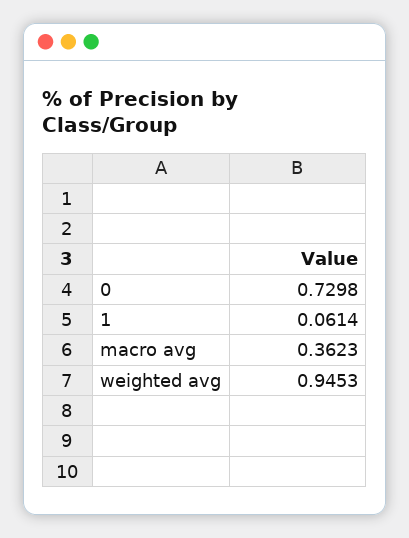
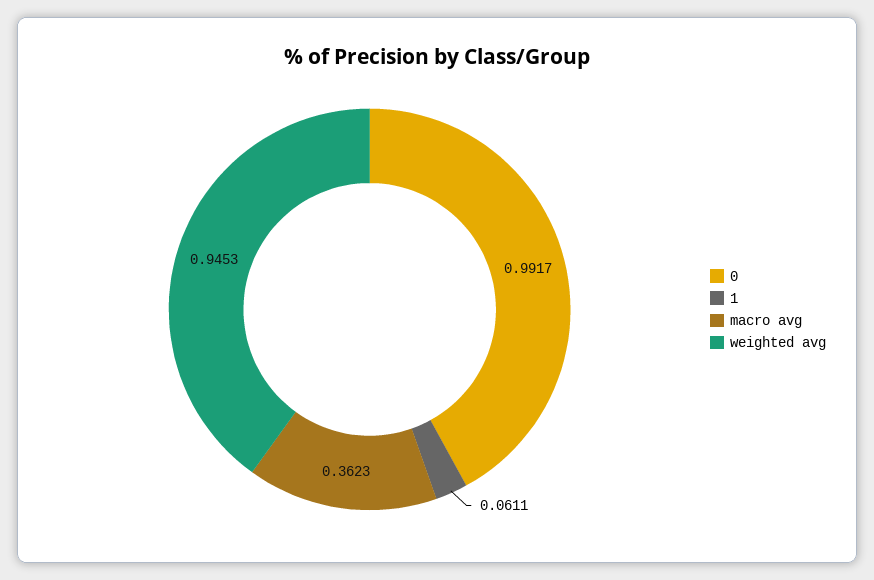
  {
-   "0": 0.7298,
+   "0": 0.9917,
-   "1": 0.0614,
+   "1": 0.0611,
    "macro avg": 0.3623,
    "weighted avg": 0.9453
  }

